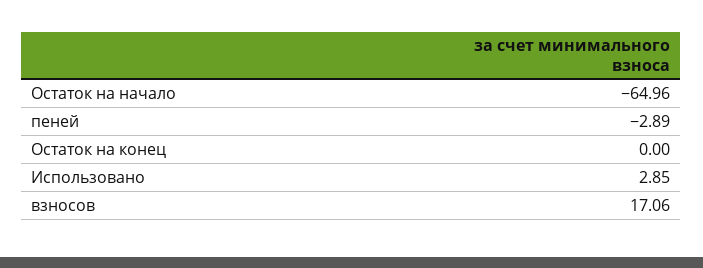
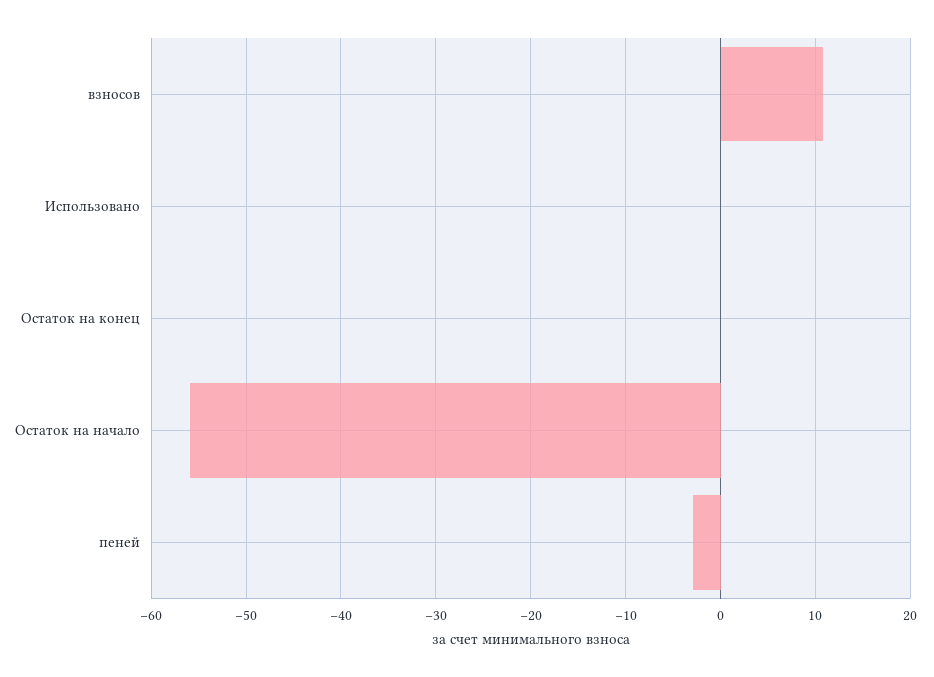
  {
-   "Остаток на начало": -64.96,
+   "Остаток на начало": -56,
    "пеней": -2.89,
    "Остаток на конец": 0,
-   "Использовано": 2.85,
+   "Использовано": 0,
-   "взносов": 17.06
+   "взносов": 11
  }

